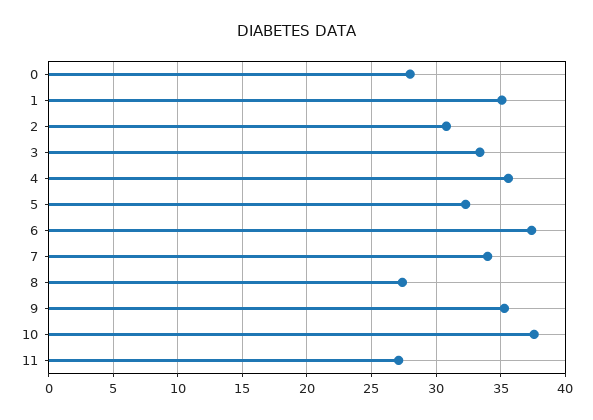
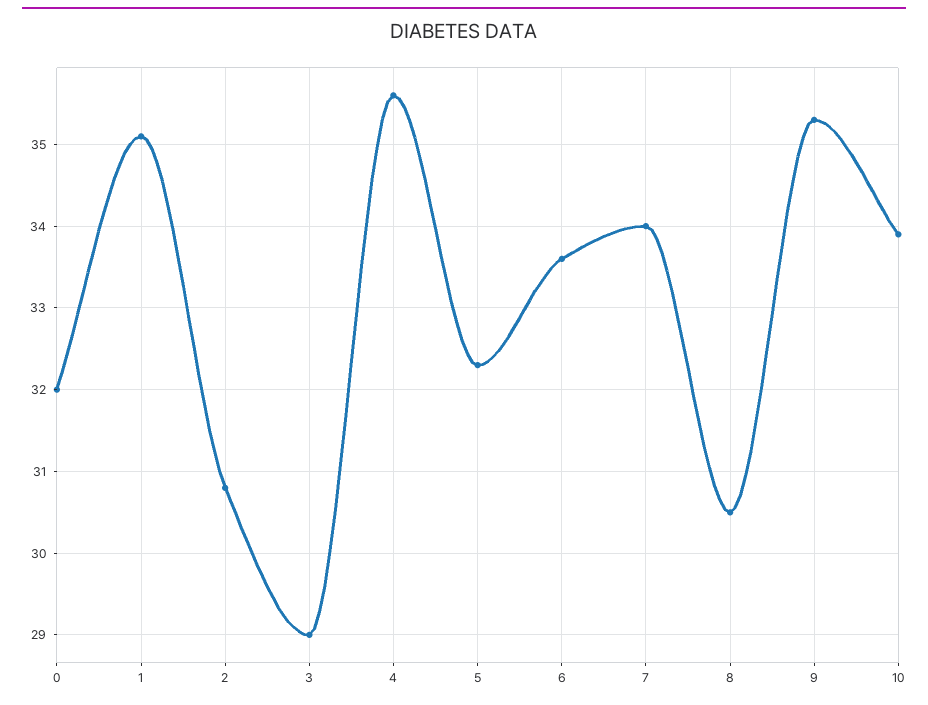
  {
-   "0": 28,
+   "0": 32,
    "1": 35.1,
    "2": 30.8,
-   "3": 33.5,
+   "3": 29,
    "4": 35.6,
    "5": 32.3,
-   "6": 37.5,
+   "6": 33.6,
    "7": 34,
-   "8": 27.5,
+   "8": 30.5,
    "9": 35.3,
-   "10": 37.5,
+   "10": 33.9
-   "11": 27
  }

